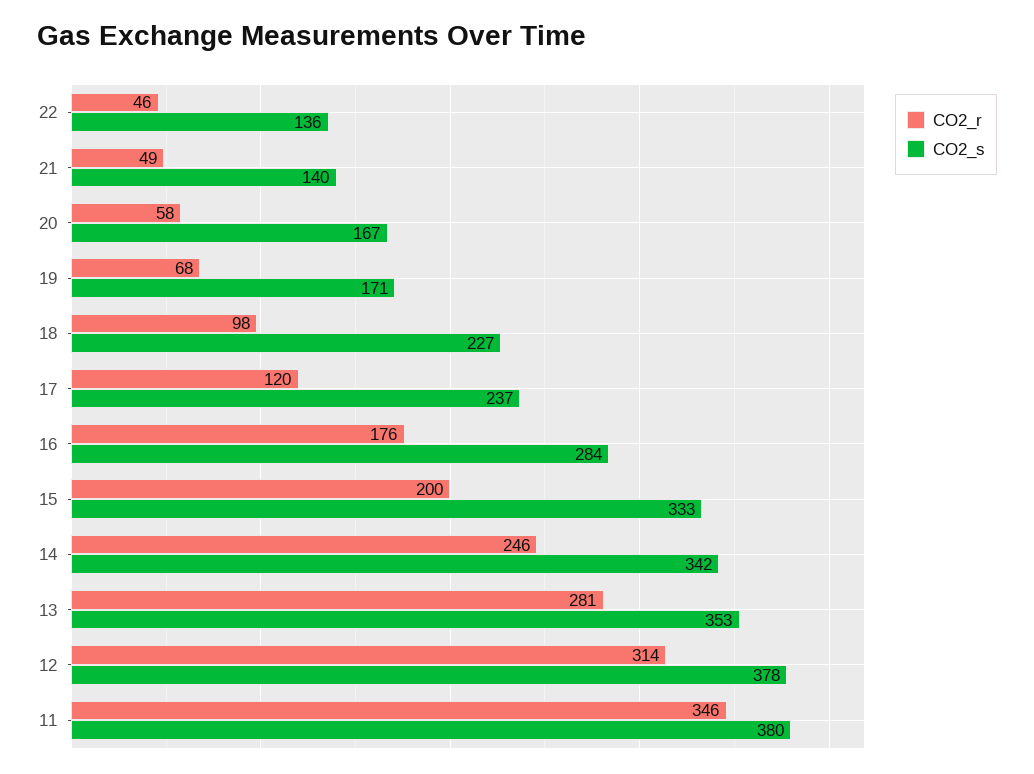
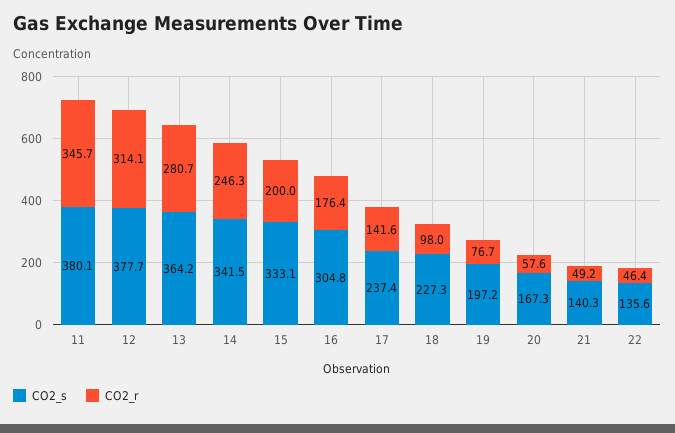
  {
    "CO2_r": {
      "22": 46.4,
      "21": 49.2,
      "20": 57.6,
-     "19": 68,
+     "19": 76.7,
      "18": 98,
-     "17": 120,
+     "17": 141.6,
      "16": 176.4,
      "15": 200,
      "14": 246.3,
      "13": 280.7,
      "12": 314.1,
      "11": 345.7
    },
    "CO2_s": {
      "22": 135.6,
      "21": 140.3,
      "20": 167.3,
-     "19": 171,
+     "19": 197.2,
      "18": 227.3,
      "17": 237.4,
-     "16": 284,
+     "16": 304.8,
      "15": 333.1,
      "14": 341.5,
-     "13": 353,
+     "13": 364.2,
      "12": 377.7,
      "11": 380.1
    }
  }

